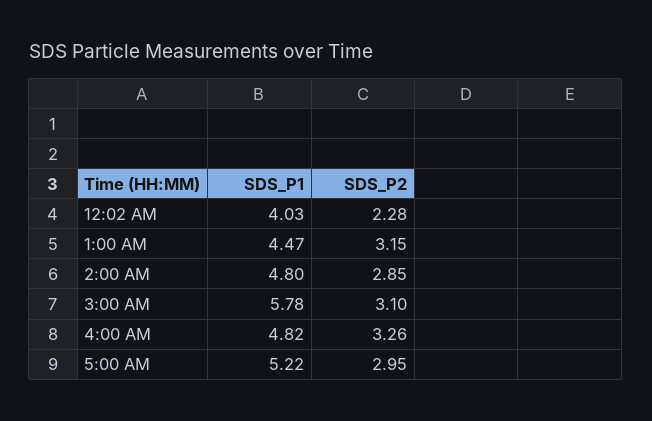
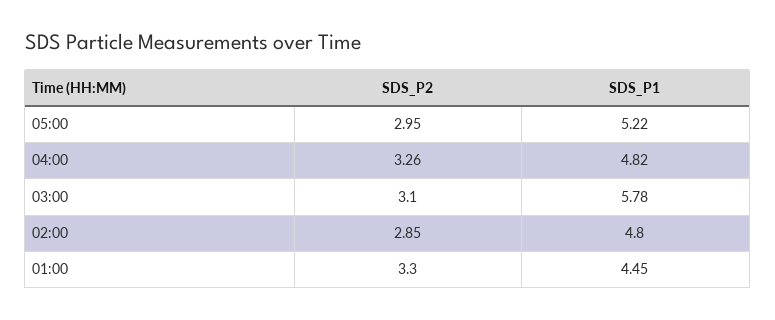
  {
    "SDS_P1": {
-     "12:02 AM": 4.03,
-     "1:00 AM": 4.47,
+     "1:00 AM": 4.45,
      "2:00 AM": 4.8,
      "3:00 AM": 5.78,
      "4:00 AM": 4.82,
      "5:00 AM": 5.22
    },
    "SDS_P2": {
-     "12:02 AM": 2.28,
-     "1:00 AM": 3.15,
+     "1:00 AM": 3.3,
      "2:00 AM": 2.85,
      "3:00 AM": 3.1,
      "4:00 AM": 3.26,
      "5:00 AM": 2.95
    }
  }

